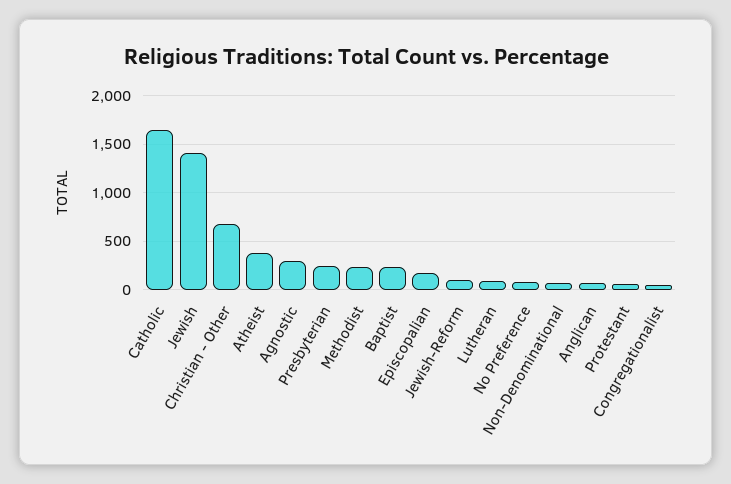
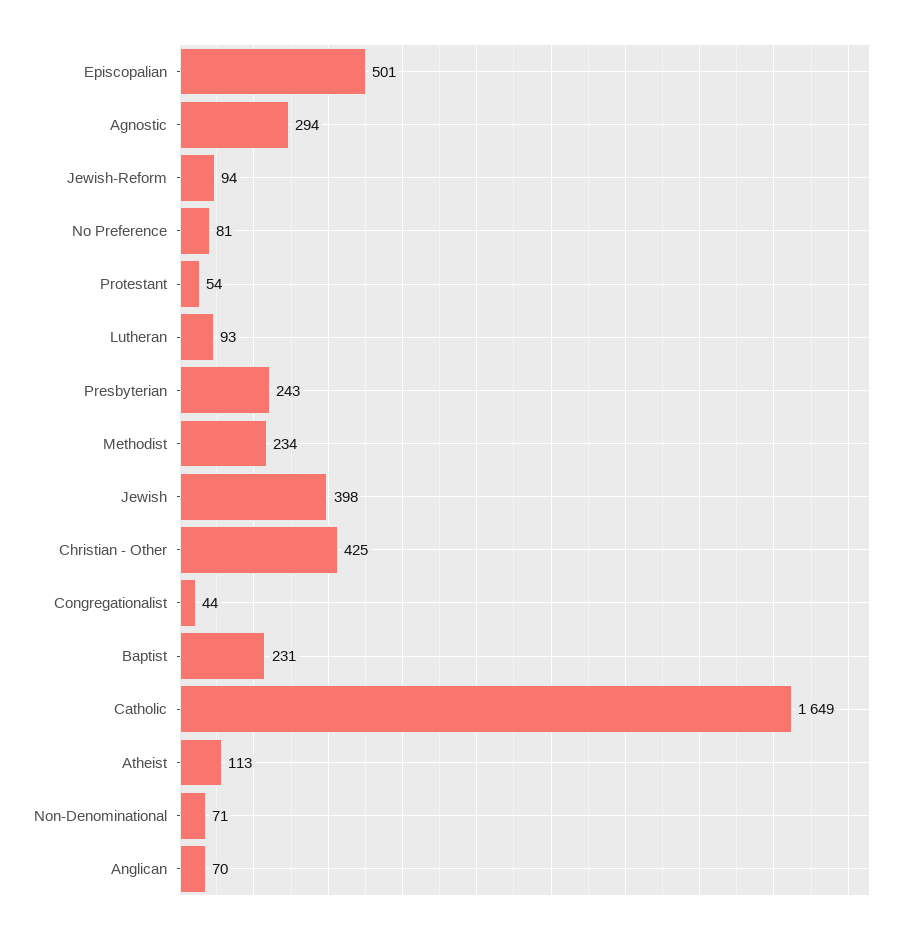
  {
    "Catholic": 1649,
-   "Jewish": 1400,
+   "Jewish": 398,
-   "Christian - Other": 700,
+   "Christian - Other": 425,
-   "Atheist": 400,
+   "Atheist": 113,
    "Agnostic": 294,
    "Presbyterian": 243,
    "Methodist": 234,
    "Baptist": 231,
-   "Episcopalian": 200,
+   "Episcopalian": 501,
    "Jewish-Reform": 94,
    "Lutheran": 93,
    "No Preference": 81,
    "Non-Denominational": 71,
    "Anglican": 70,
    "Protestant": 54,
    "Congregationalist": 44
  }

